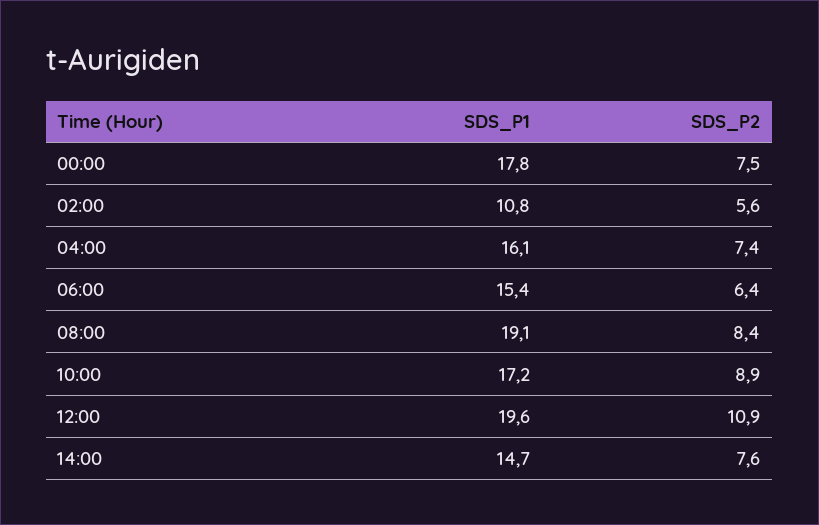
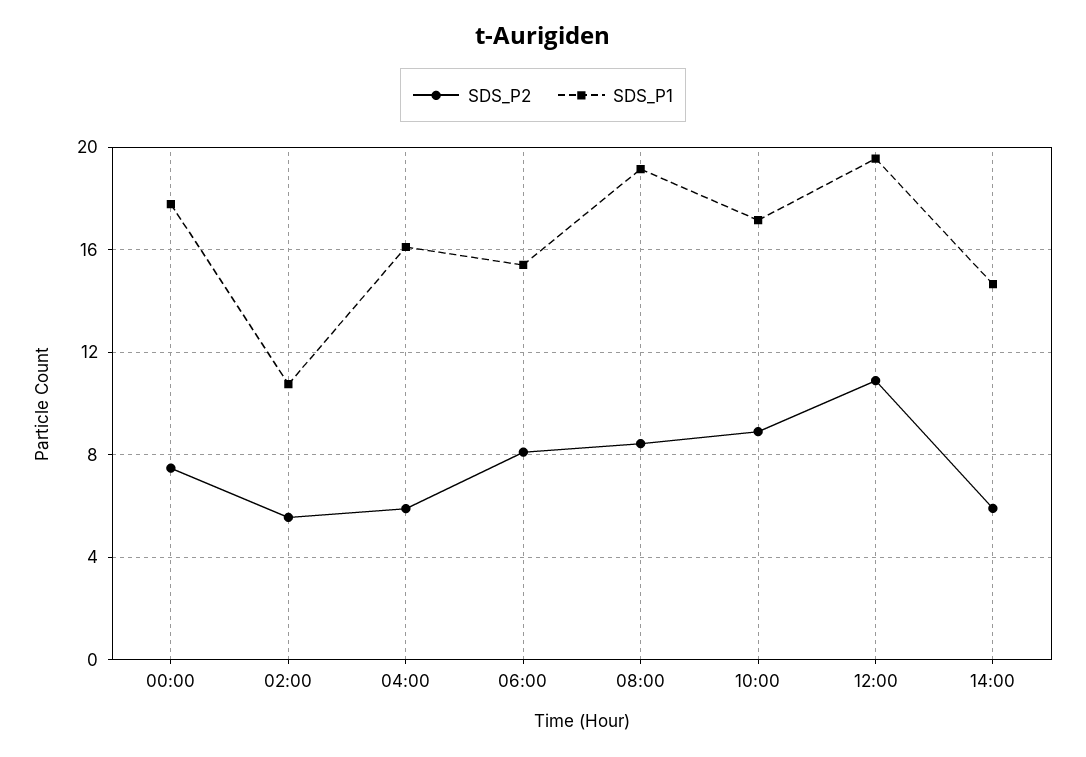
  {
    "SDS_P1": {
      "00:00": 17.8,
      "02:00": 10.8,
      "04:00": 16.1,
      "06:00": 15.4,
      "08:00": 19.1,
      "10:00": 17.2,
      "12:00": 19.6,
      "14:00": 14.7
    },
    "SDS_P2": {
      "00:00": 7.5,
      "02:00": 5.6,
-     "04:00": 7.4,
+     "04:00": 6,
-     "06:00": 6.4,
+     "06:00": 8,
      "08:00": 8.4,
      "10:00": 8.9,
      "12:00": 10.9,
-     "14:00": 7.6
+     "14:00": 6
    }
  }

